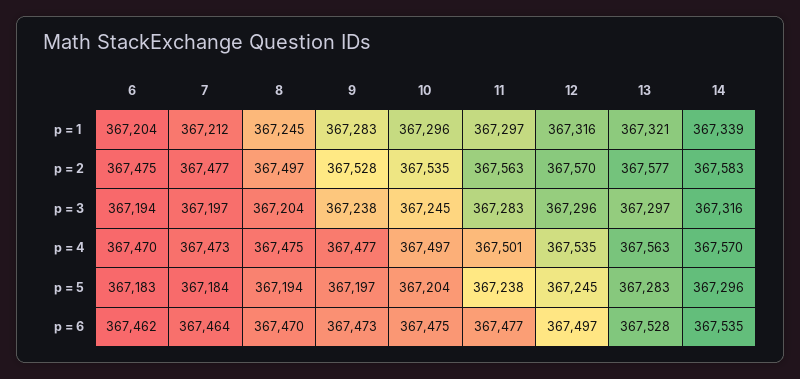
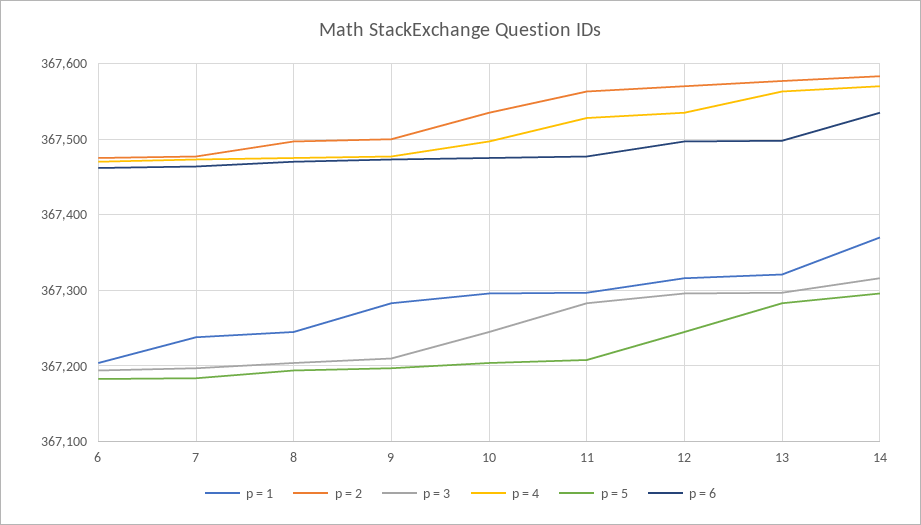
  {
    "p = 1": {
      "6": 367204,
-     "7": 367212,
+     "7": 367240,
      "8": 367245,
      "9": 367283,
      "10": 367296,
      "11": 367297,
      "12": 367316,
      "13": 367321,
-     "14": 367339
+     "14": 367370
    },
    "p = 2": {
      "6": 367475,
      "7": 367477,
      "8": 367497,
-     "9": 367528,
+     "9": 367500,
      "10": 367535,
      "11": 367563,
      "12": 367570,
      "13": 367577,
      "14": 367583
    },
    "p = 3": {
      "6": 367194,
      "7": 367197,
      "8": 367204,
-     "9": 367238,
+     "9": 367210,
      "10": 367245,
      "11": 367283,
      "12": 367296,
      "13": 367297,
      "14": 367316
    },
    "p = 4": {
      "6": 367470,
      "7": 367473,
      "8": 367475,
      "9": 367477,
      "10": 367497,
-     "11": 367501,
+     "11": 367530,
      "12": 367535,
      "13": 367563,
      "14": 367570
    },
    "p = 5": {
      "6": 367183,
      "7": 367184,
      "8": 367194,
      "9": 367197,
      "10": 367204,
-     "11": 367238,
+     "11": 367210,
      "12": 367245,
      "13": 367283,
      "14": 367296
    },
    "p = 6": {
      "6": 367462,
      "7": 367464,
      "8": 367470,
      "9": 367473,
      "10": 367475,
      "11": 367477,
      "12": 367497,
-     "13": 367528,
+     "13": 367500,
      "14": 367535
    }
  }

